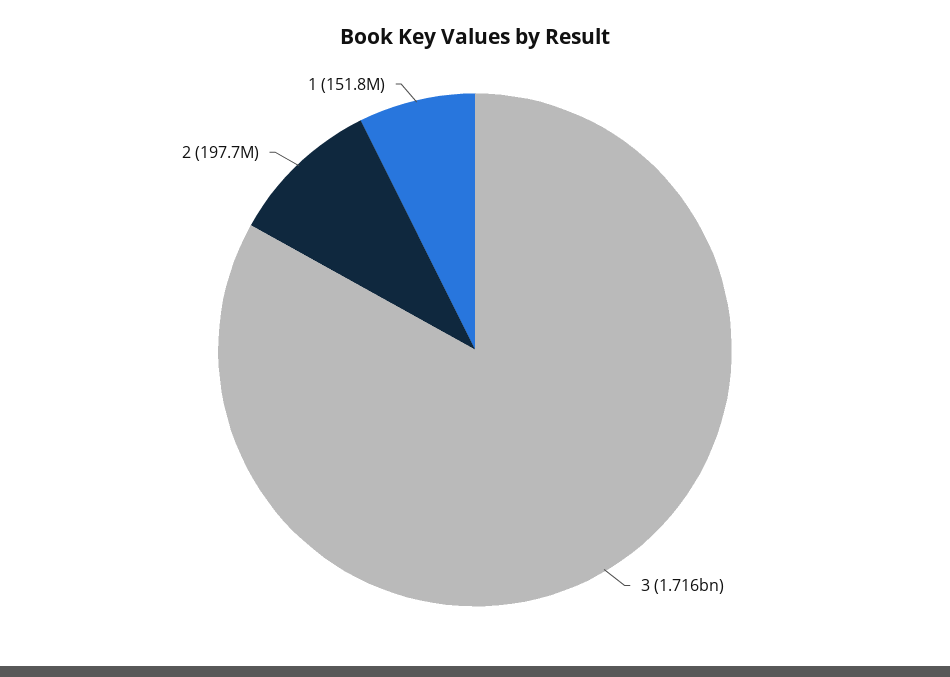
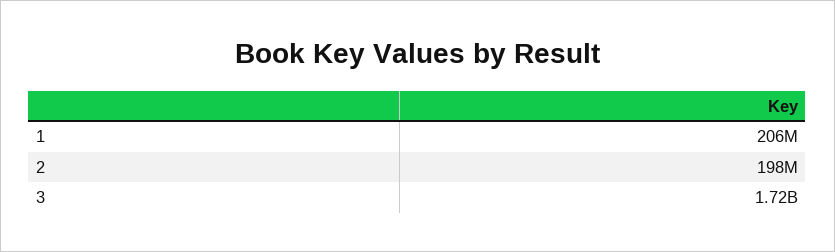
  {
    "3": 1716000000,
    "2": 197700000,
-   "1": 151800000
+   "1": 206000000
  }

